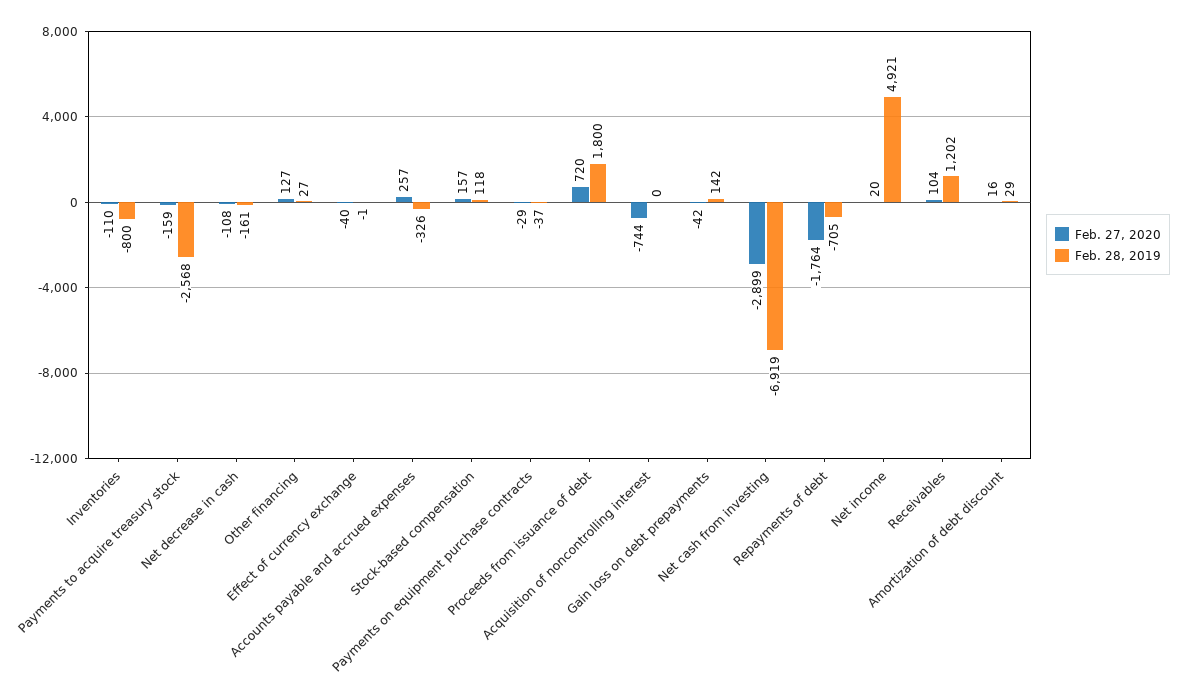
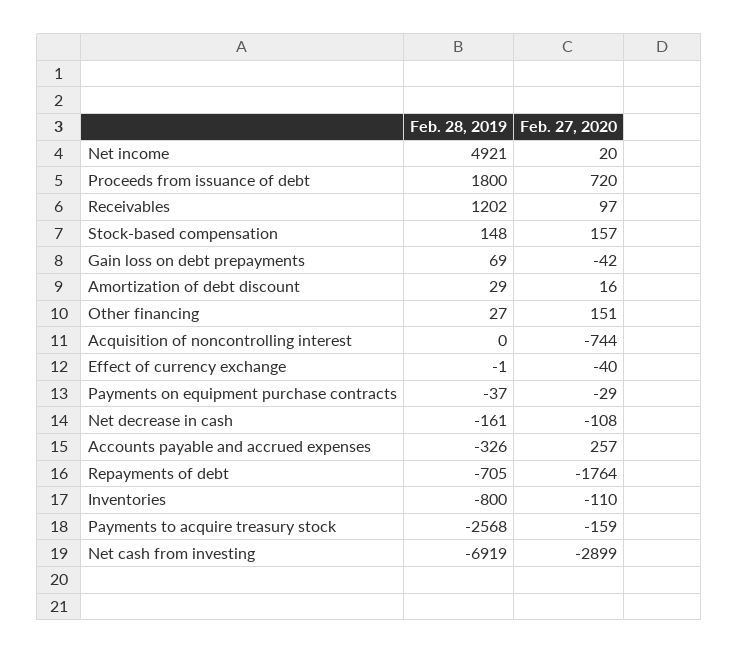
  {
    "Feb. 27, 2020": {
      "Inventories": -110,
      "Payments to acquire treasury stock": -159,
      "Net decrease in cash": -108,
-     "Other financing": 127,
+     "Other financing": 151,
      "Effect of currency exchange": -40,
      "Accounts payable and accrued expenses": 257,
      "Stock-based compensation": 157,
      "Payments on equipment purchase contracts": -29,
      "Proceeds from issuance of debt": 720,
      "Acquisition of noncontrolling interest": -744,
      "Gain loss on debt prepayments": -42,
      "Net cash from investing": -2899,
      "Repayments of debt": -1764,
      "Net income": 20,
-     "Receivables": 104,
+     "Receivables": 97,
      "Amortization of debt discount": 16
    },
    "Feb. 28, 2019": {
      "Inventories": -800,
      "Payments to acquire treasury stock": -2568,
      "Net decrease in cash": -161,
      "Other financing": 27,
      "Effect of currency exchange": -1,
      "Accounts payable and accrued expenses": -326,
-     "Stock-based compensation": 118,
+     "Stock-based compensation": 148,
      "Payments on equipment purchase contracts": -37,
      "Proceeds from issuance of debt": 1800,
      "Acquisition of noncontrolling interest": 0,
-     "Gain loss on debt prepayments": 142,
+     "Gain loss on debt prepayments": 69,
      "Net cash from investing": -6919,
      "Repayments of debt": -705,
      "Net income": 4921,
      "Receivables": 1202,
      "Amortization of debt discount": 29
    }
  }

